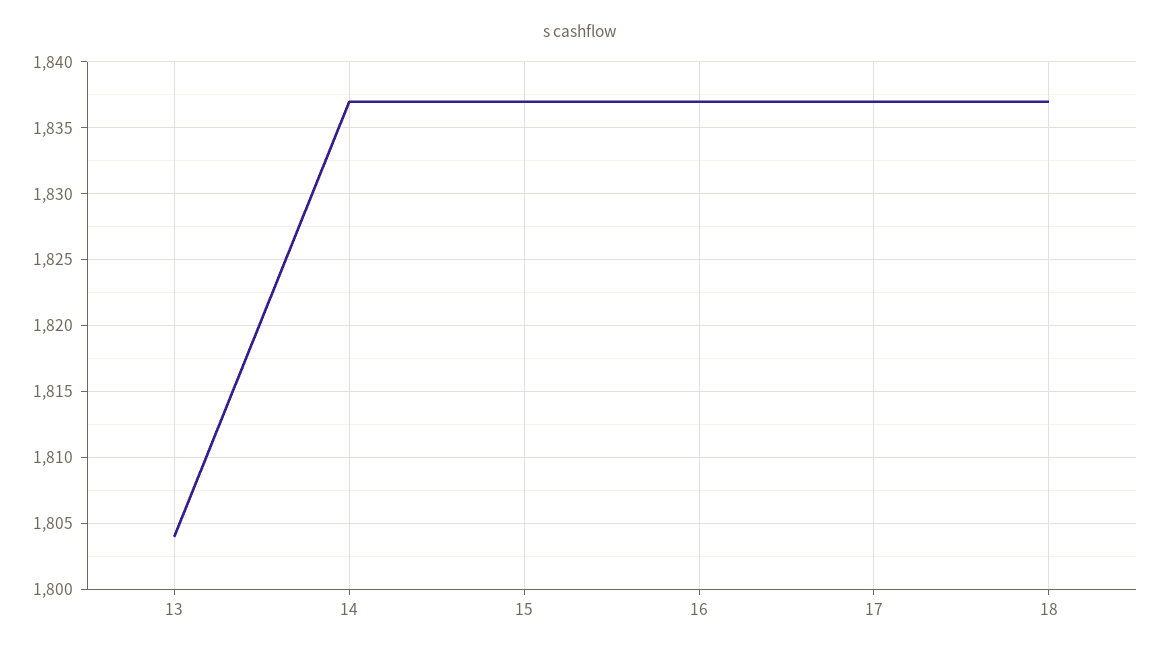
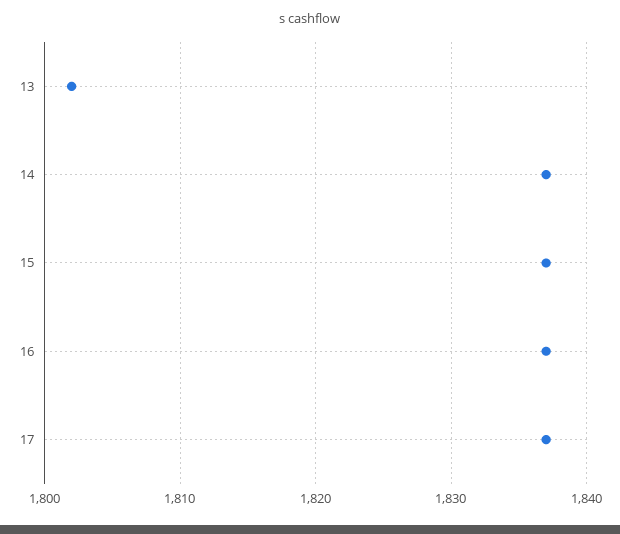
  {
-   "13": 1804,
+   "13": 1802,
    "14": 1837,
    "15": 1837,
    "16": 1837,
-   "17": 1837,
+   "17": 1837
-   "18": 1837
  }

